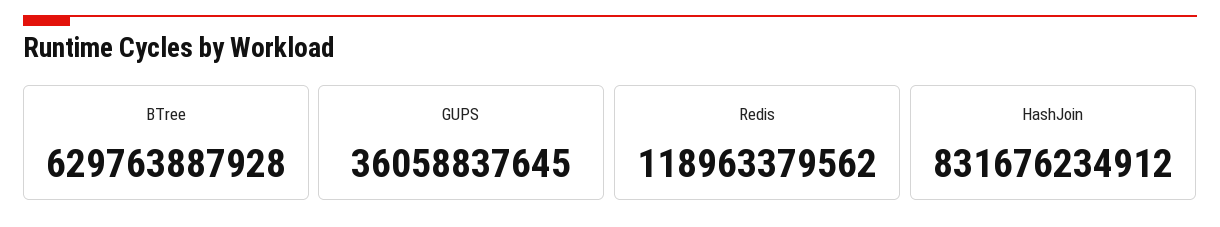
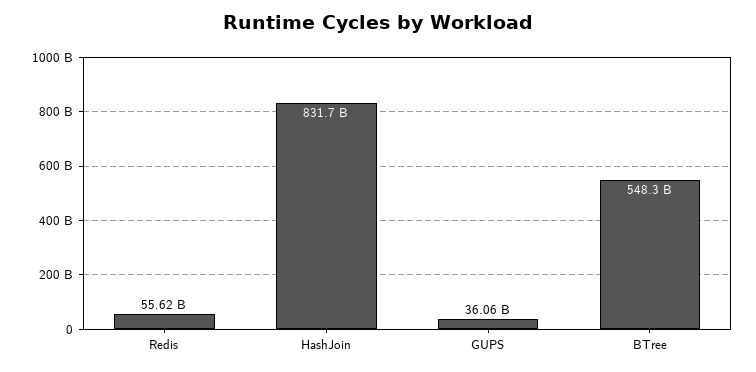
  {
-   "BTree": 629763887928,
+   "BTree": 548300000000,
    "GUPS": 36058837645,
-   "Redis": 118963379562,
+   "Redis": 55620000000,
    "HashJoin": 831676234912
  }

